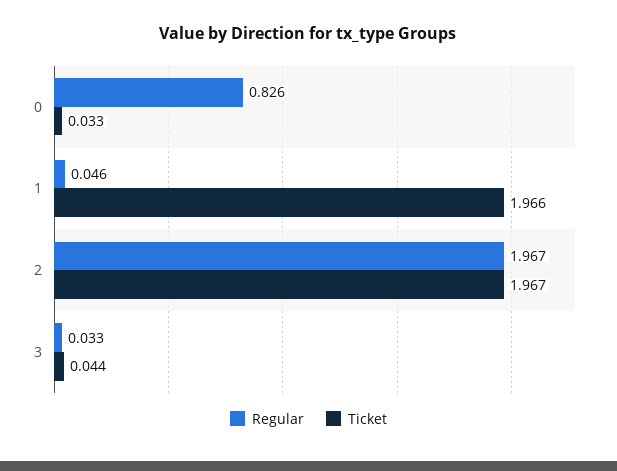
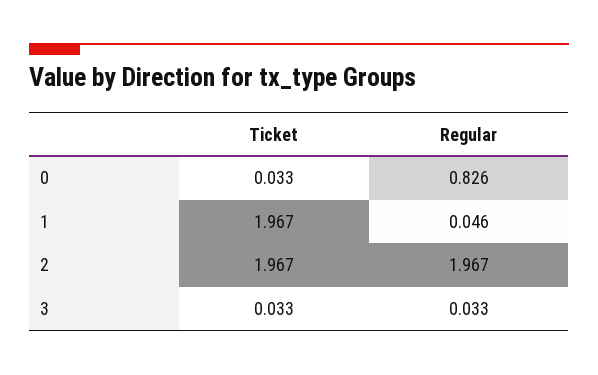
  {
    "Regular": {
      "0": 0.826,
      "1": 0.046,
      "2": 1.967,
      "3": 0.033
    },
    "Ticket": {
      "0": 0.033,
-     "1": 1.966,
+     "1": 1.967,
      "2": 1.967,
-     "3": 0.044
+     "3": 0.033
    }
  }

